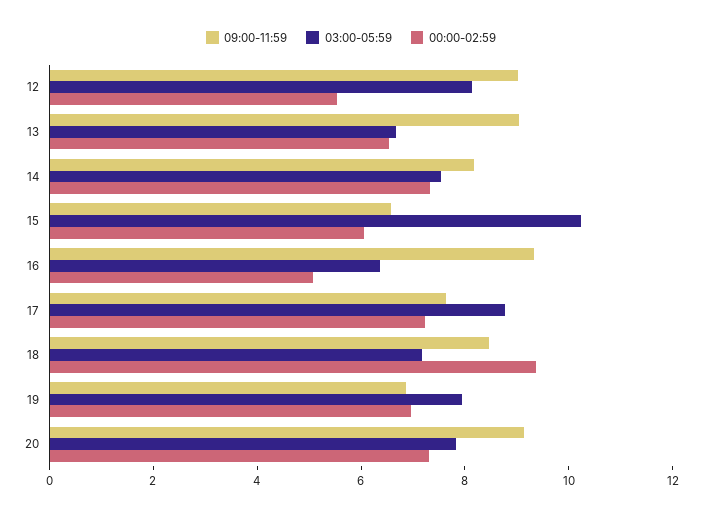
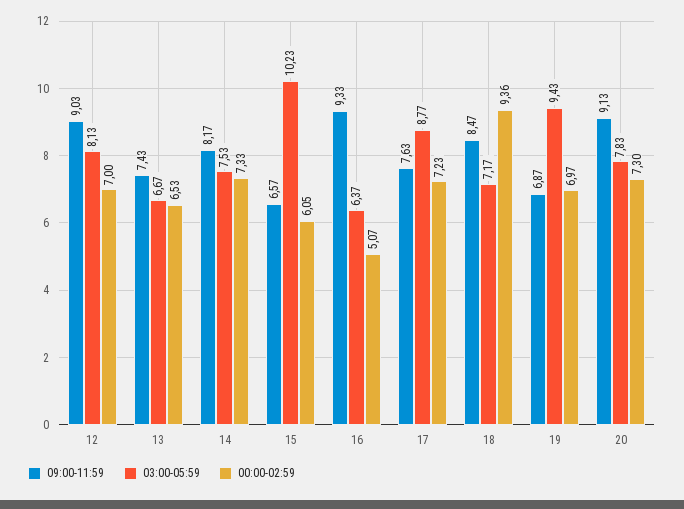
  {
    "09:00-11:59": {
      "12": 9.03,
-     "13": 9,
+     "13": 7.43,
      "14": 8.17,
      "15": 6.57,
      "16": 9.33,
      "17": 7.63,
      "18": 8.47,
      "19": 6.87,
      "20": 9.13
    },
    "03:00-05:59": {
      "12": 8.13,
      "13": 6.67,
      "14": 7.53,
      "15": 10.23,
      "16": 6.37,
      "17": 8.77,
      "18": 7.17,
-     "19": 8,
+     "19": 9.43,
      "20": 7.83
    },
    "00:00-02:59": {
-     "12": 5.5,
+     "12": 7,
      "13": 6.53,
      "14": 7.33,
      "15": 6.05,
      "16": 5.07,
      "17": 7.23,
      "18": 9.36,
      "19": 6.97,
      "20": 7.3
    }
  }

